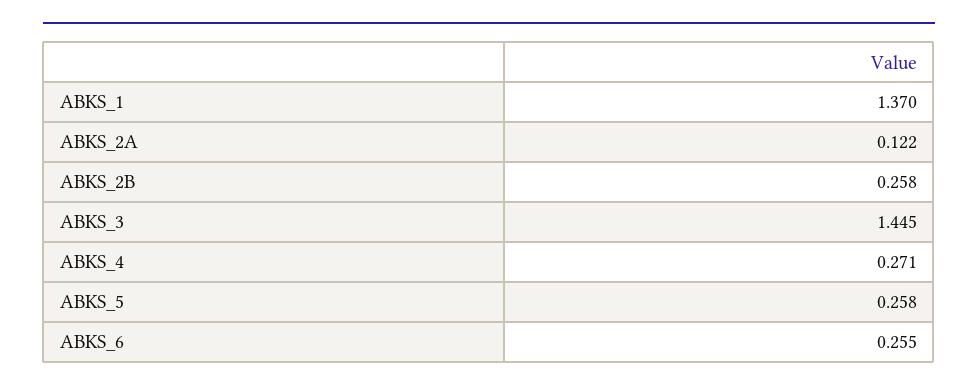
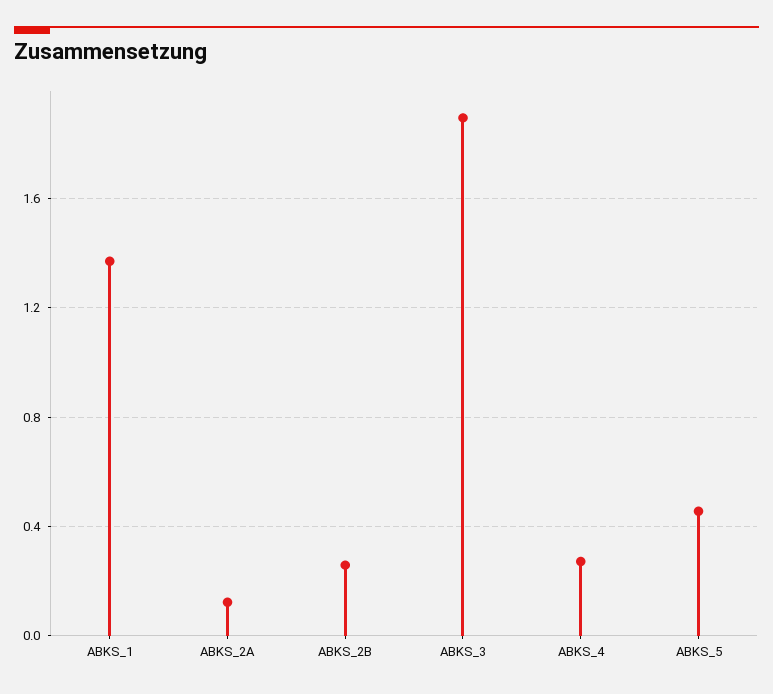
  {
    "ABKS_1": 1.37,
    "ABKS_2A": 0.122,
    "ABKS_2B": 0.258,
-   "ABKS_3": 1.445,
+   "ABKS_3": 1.9,
    "ABKS_4": 0.271,
-   "ABKS_5": 0.258,
+   "ABKS_5": 0.45
-   "ABKS_6": 0.255
  }

